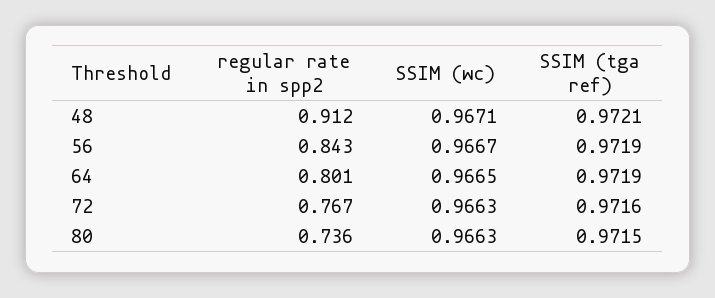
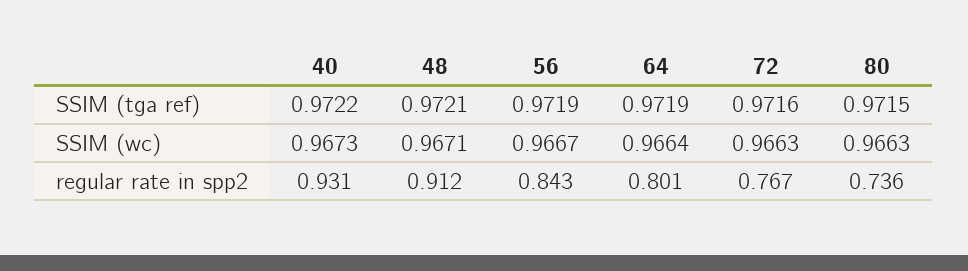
  {
    "regular rate in spp2": {
      "48": 0.912,
      "56": 0.843,
      "64": 0.801,
      "72": 0.767,
-     "80": 0.736
+     "80": 0.736,
+     "40": 0.931
    },
    "SSIM (wc)": {
      "48": 0.9671,
      "56": 0.9667,
-     "64": 0.9665,
+     "64": 0.9664,
      "72": 0.9663,
-     "80": 0.9663
+     "80": 0.9663,
+     "40": 0.9673
    },
    "SSIM (tga ref)": {
      "48": 0.9721,
      "56": 0.9719,
      "64": 0.9719,
      "72": 0.9716,
-     "80": 0.9715
+     "80": 0.9715,
+     "40": 0.9722
    }
  }

